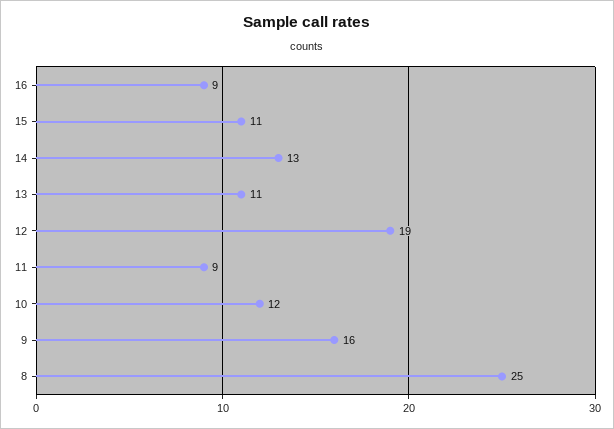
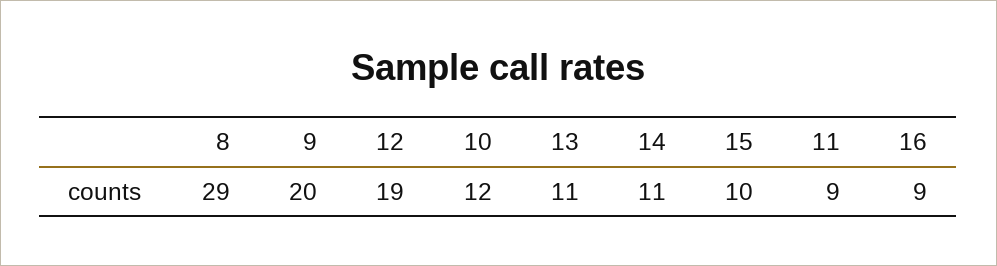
  {
    "16": 9,
-   "15": 11,
+   "15": 10,
-   "14": 13,
+   "14": 11,
    "13": 11,
    "12": 19,
    "11": 9,
    "10": 12,
-   "9": 16,
+   "9": 20,
-   "8": 25
+   "8": 29
  }

